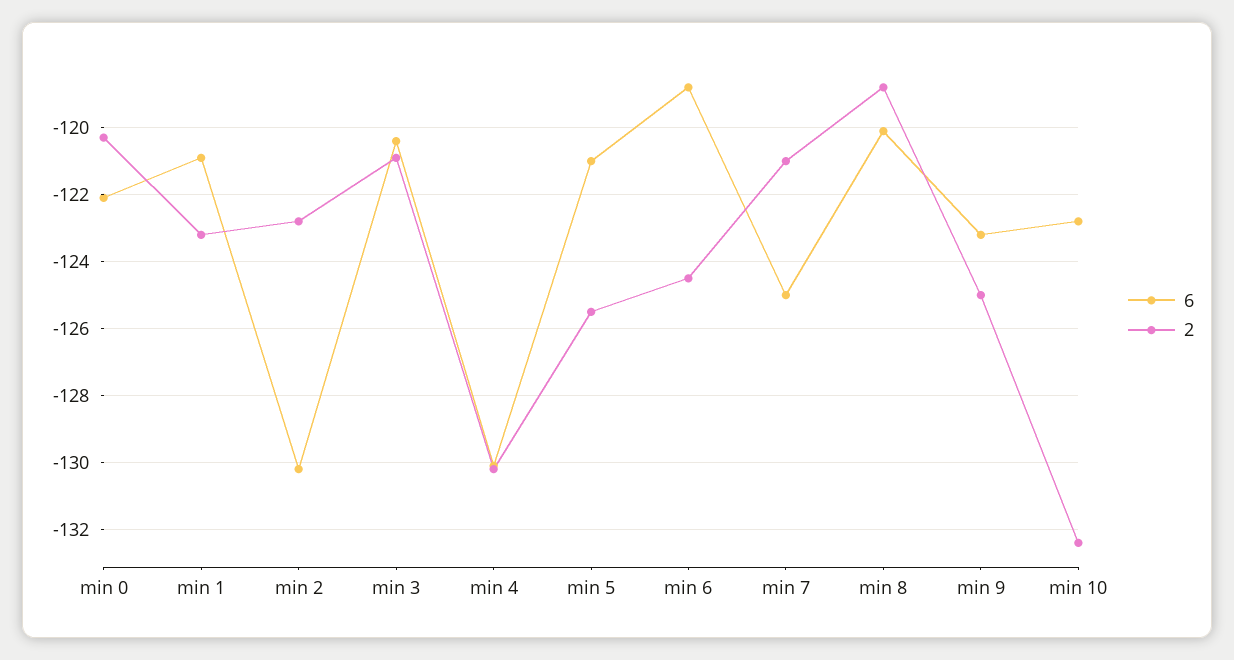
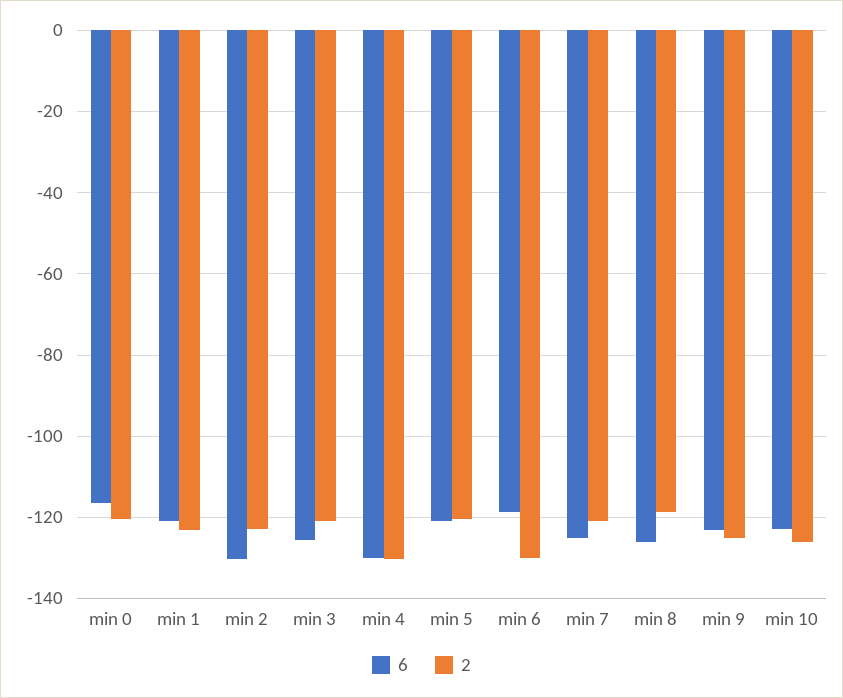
  {
    "6": {
-     "min 0": -122,
+     "min 0": -116,
      "min 1": -121,
      "min 2": -130,
-     "min 3": -120.5,
+     "min 3": -126,
      "min 4": -130,
      "min 5": -121,
      "min 6": -119,
      "min 7": -125,
-     "min 8": -120,
+     "min 8": -126,
      "min 9": -123,
      "min 10": -123
    },
    "2": {
      "min 0": -120.5,
      "min 1": -123,
      "min 2": -123,
      "min 3": -121,
      "min 4": -130,
-     "min 5": -125.5,
+     "min 5": -120,
-     "min 6": -124.5,
+     "min 6": -130,
      "min 7": -121,
      "min 8": -119,
      "min 9": -125,
-     "min 10": -132.5
+     "min 10": -126
    }
  }

